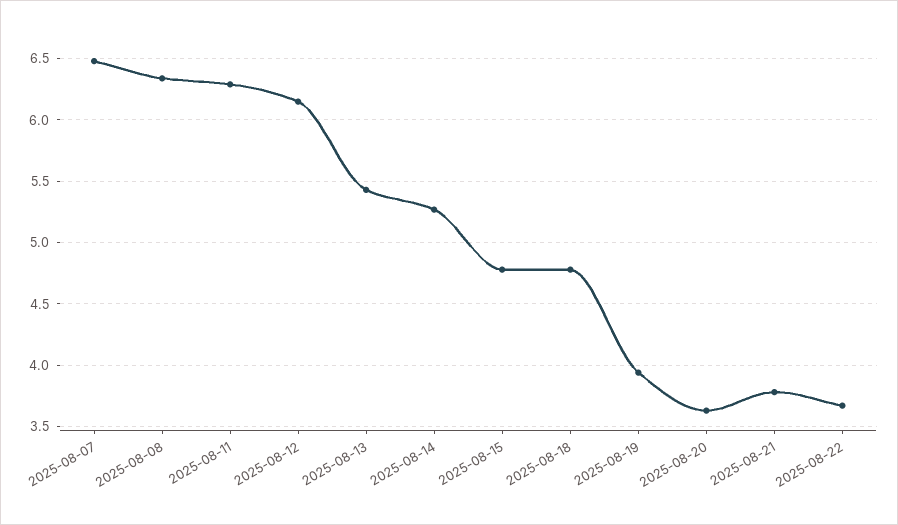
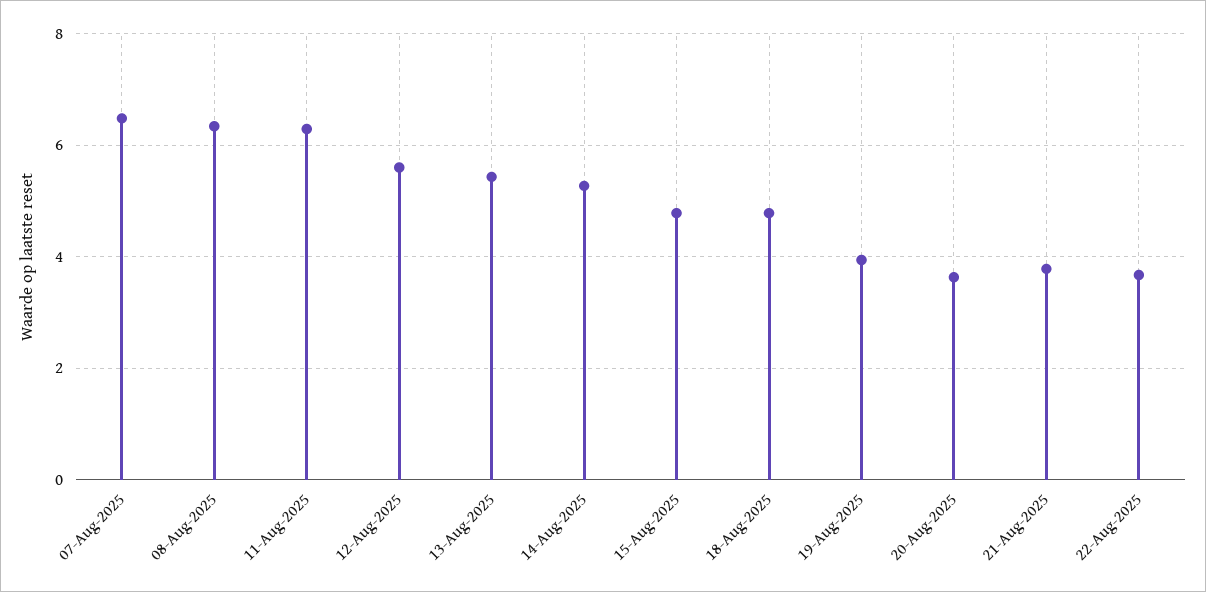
  {
    "2025-08-07": 6.5,
    "2025-08-08": 6.35,
    "2025-08-11": 6.3,
-   "2025-08-12": 6.15,
+   "2025-08-12": 5.6,
    "2025-08-13": 5.45,
    "2025-08-14": 5.25,
    "2025-08-15": 4.8,
    "2025-08-18": 4.8,
    "2025-08-19": 3.95,
    "2025-08-20": 3.65,
    "2025-08-21": 3.8,
    "2025-08-22": 3.65
  }

